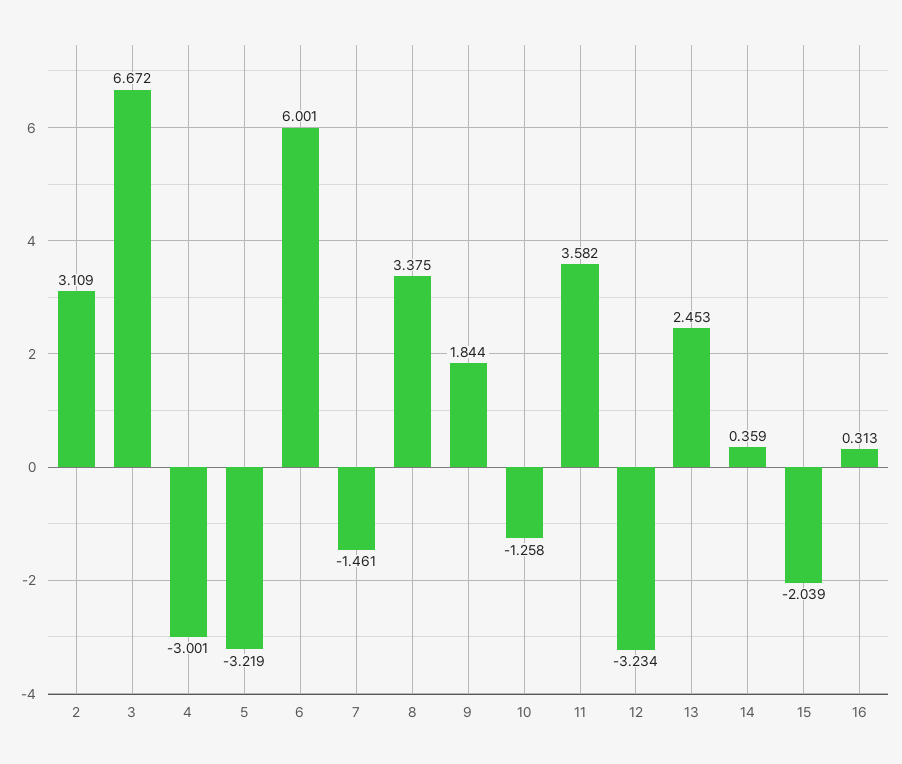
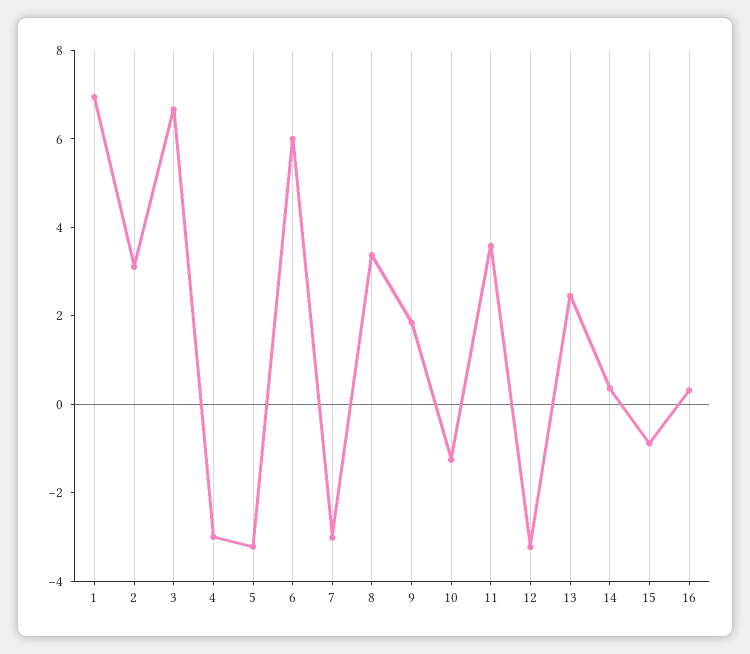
  {
    "2": 3.109,
    "3": 6.672,
    "4": -3.001,
    "5": -3.219,
    "6": 6.001,
-   "7": -1.461,
+   "7": -3,
    "8": 3.375,
    "9": 1.844,
    "10": -1.258,
    "11": 3.582,
    "12": -3.234,
    "13": 2.453,
    "14": 0.359,
-   "15": -2.039,
+   "15": -1,
-   "16": 0.313
+   "16": 0.313,
+   "1": 7
  }

